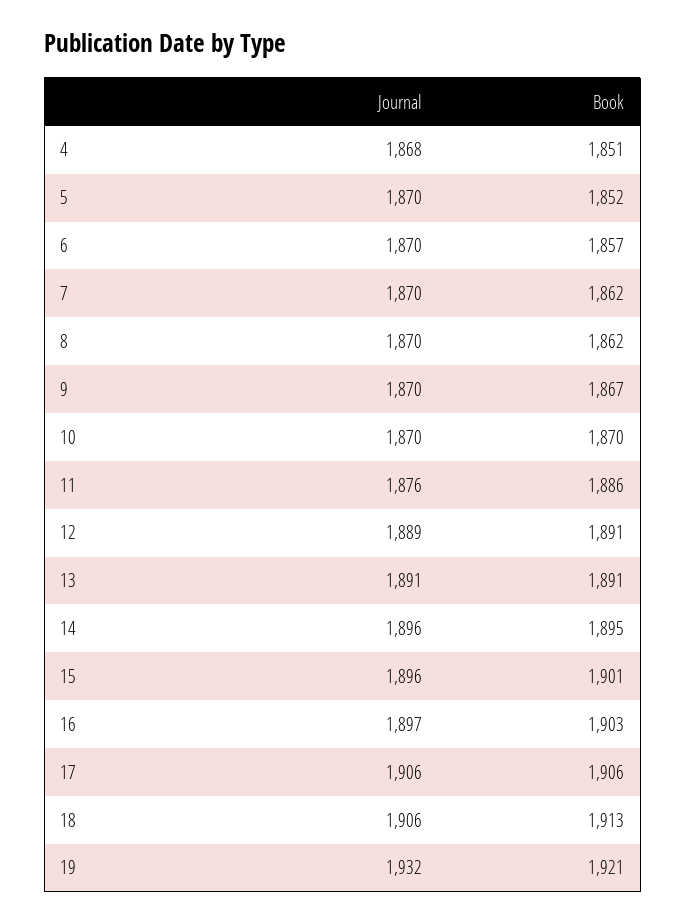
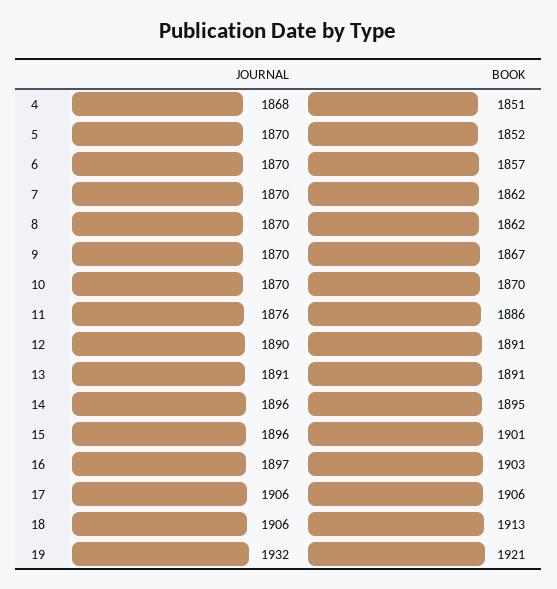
  {
    "Journal": {
      "4": 1868,
      "5": 1870,
      "6": 1870,
      "7": 1870,
      "8": 1870,
      "9": 1870,
      "10": 1870,
      "11": 1876,
-     "12": 1889,
+     "12": 1890,
      "13": 1891,
      "14": 1896,
      "15": 1896,
      "16": 1897,
      "17": 1906,
      "18": 1906,
      "19": 1932
    },
    "Book": {
      "4": 1851,
      "5": 1852,
      "6": 1857,
      "7": 1862,
      "8": 1862,
      "9": 1867,
      "10": 1870,
      "11": 1886,
      "12": 1891,
      "13": 1891,
      "14": 1895,
      "15": 1901,
      "16": 1903,
      "17": 1906,
      "18": 1913,
      "19": 1921
    }
  }

